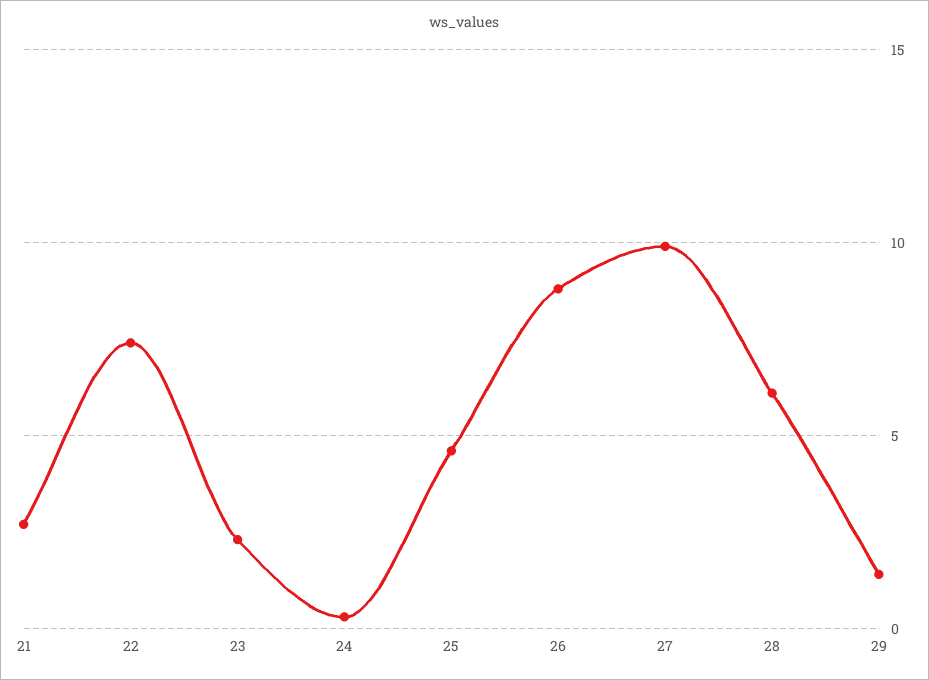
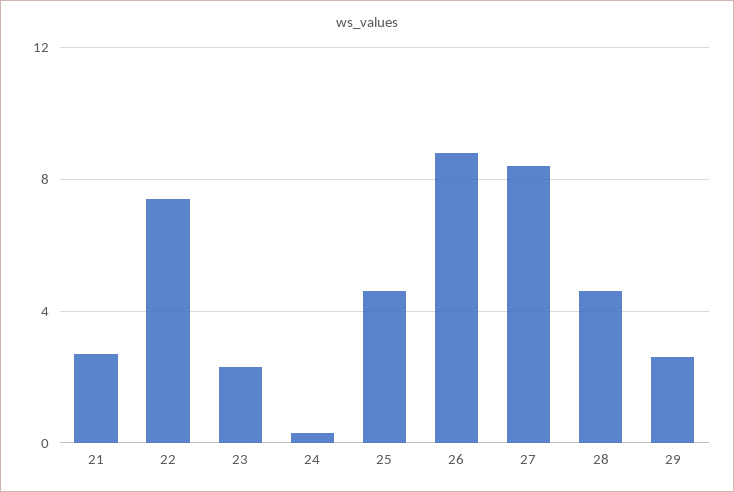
  {
    "21": 2.5,
    "22": 7.5,
    "23": 2.5,
    "24": 0.5,
    "25": 4.5,
    "26": 9,
-   "27": 10,
+   "27": 8.5,
-   "28": 6,
+   "28": 4.5,
-   "29": 1.5
+   "29": 2.5
  }

